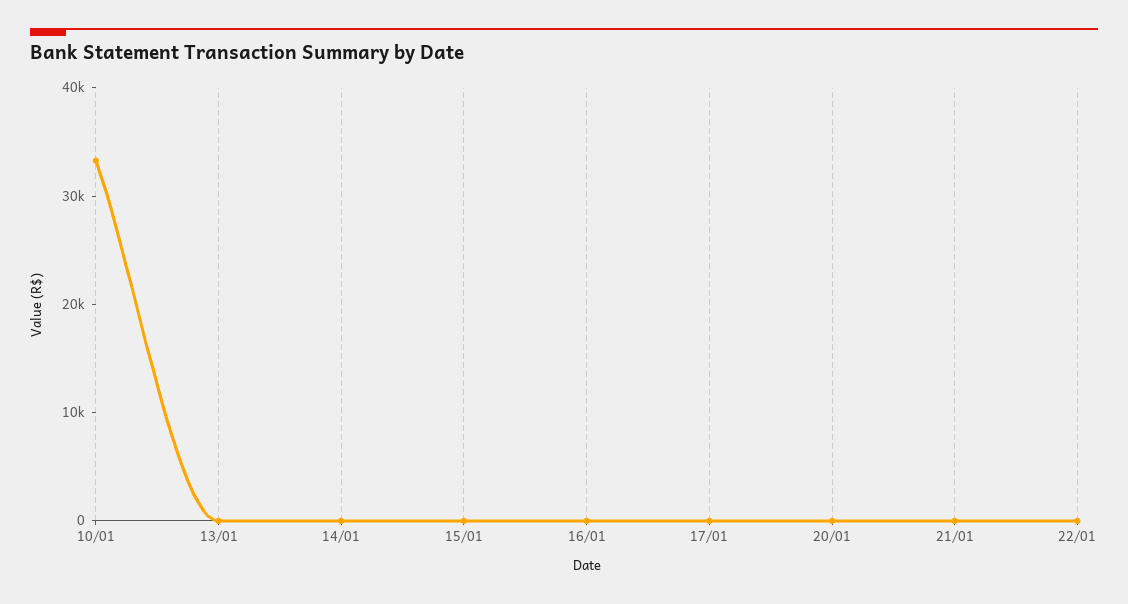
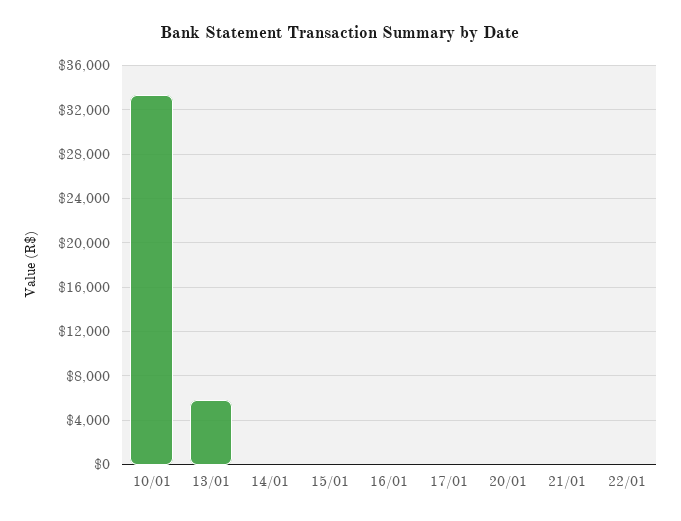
  {
    "10/01": 33000,
-   "13/01": 0,
+   "13/01": 6000,
    "14/01": 0,
    "15/01": 0,
    "16/01": 0,
    "17/01": 0,
    "20/01": 0,
    "21/01": 0,
    "22/01": 0
  }

